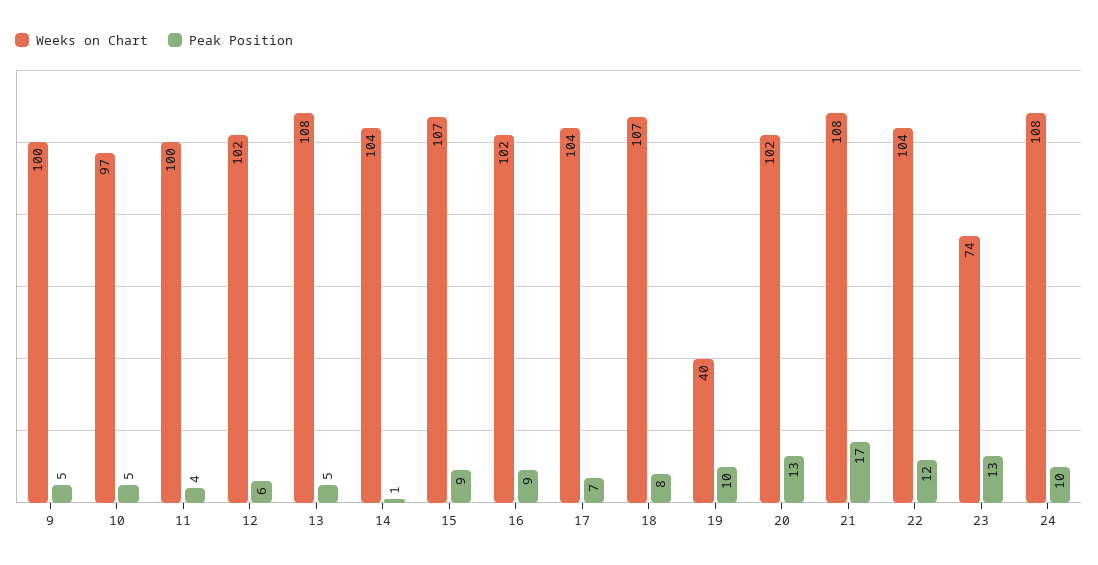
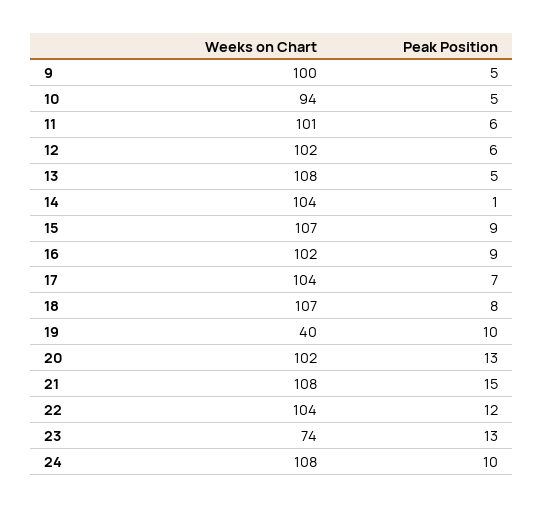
  {
    "Weeks on Chart": {
      "9": 100,
-     "10": 97,
+     "10": 94,
-     "11": 100,
+     "11": 101,
      "12": 102,
      "13": 108,
      "14": 104,
      "15": 107,
      "16": 102,
      "17": 104,
      "18": 107,
      "19": 40,
      "20": 102,
      "21": 108,
      "22": 104,
      "23": 74,
      "24": 108
    },
    "Peak Position": {
      "9": 5,
      "10": 5,
-     "11": 4,
+     "11": 6,
      "12": 6,
      "13": 5,
      "14": 1,
      "15": 9,
      "16": 9,
      "17": 7,
      "18": 8,
      "19": 10,
      "20": 13,
-     "21": 17,
+     "21": 15,
      "22": 12,
      "23": 13,
      "24": 10
    }
  }

